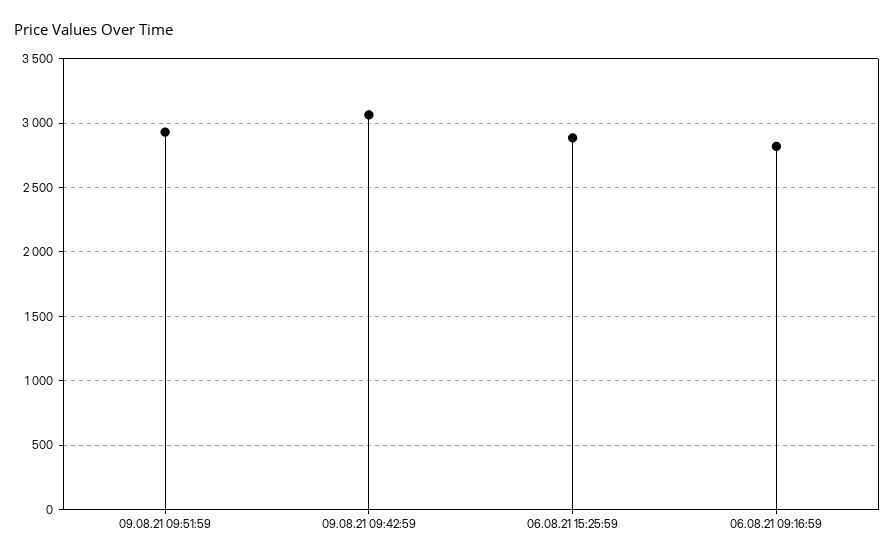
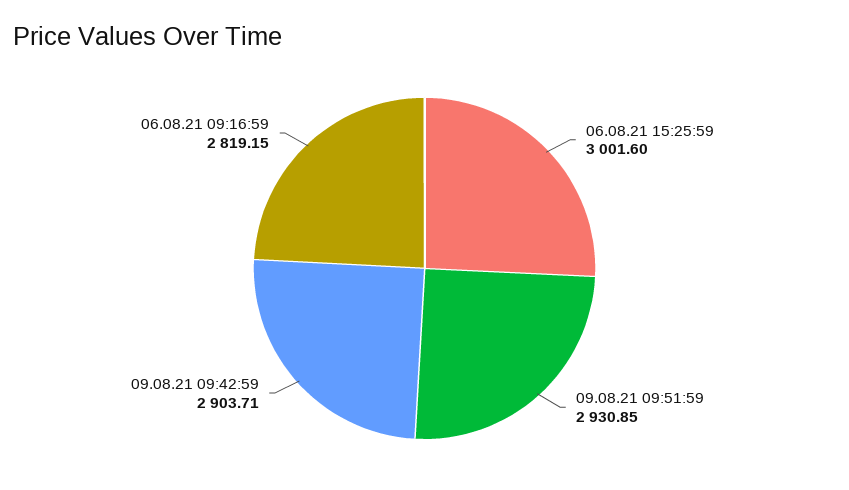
  {
    "09.08.21 09:51:59": 2930.85,
-   "09.08.21 09:42:59": 3050,
+   "09.08.21 09:42:59": 2903.71,
-   "06.08.21 15:25:59": 2900,
+   "06.08.21 15:25:59": 3001.6,
    "06.08.21 09:16:59": 2819.15
  }

